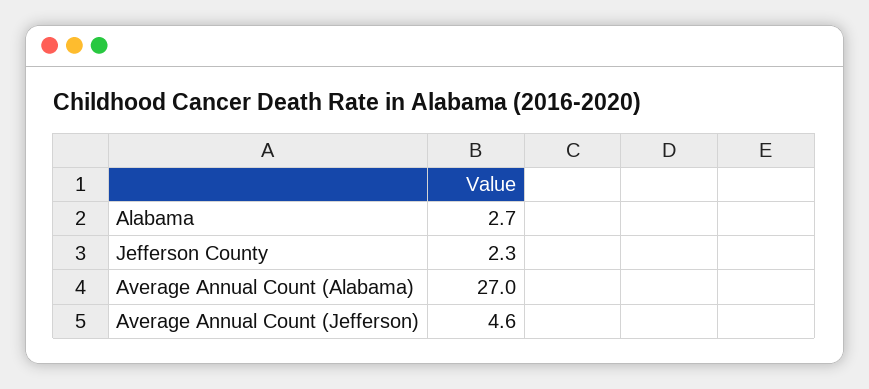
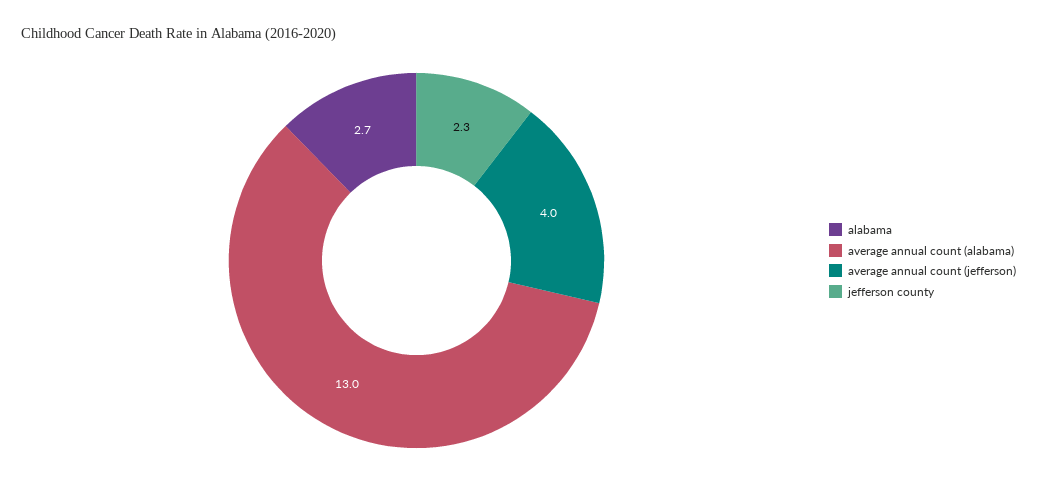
  {
    "Alabama": 2.7,
    "Jefferson County": 2.3,
-   "Average Annual Count (Alabama)": 27,
+   "Average Annual Count (Alabama)": 13,
-   "Average Annual Count (Jefferson)": 4.6
+   "Average Annual Count (Jefferson)": 4
  }

